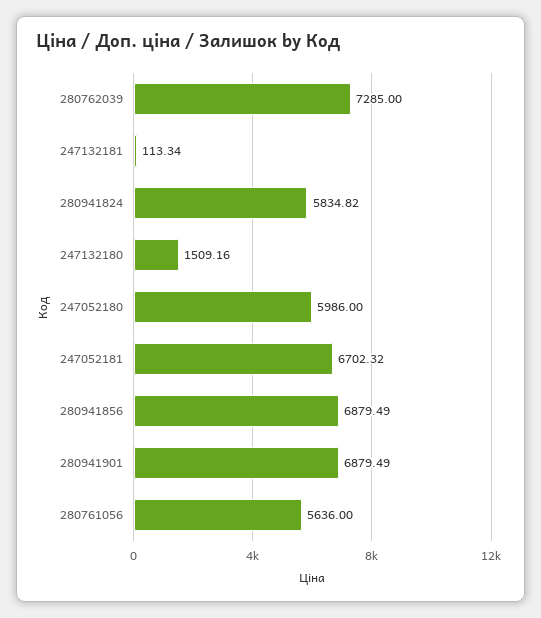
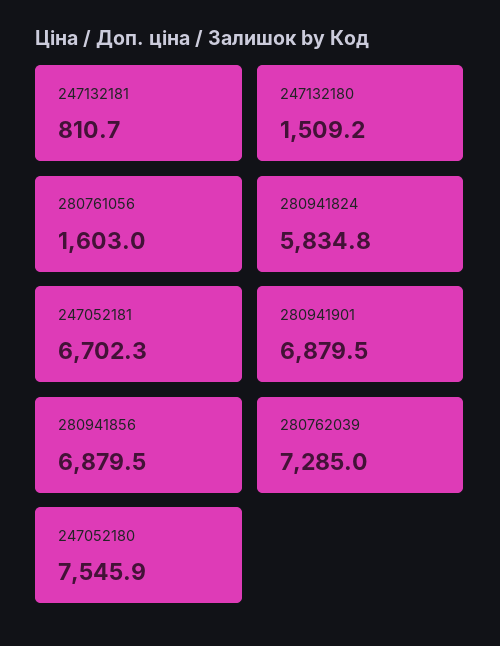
  {
    "280762039": 7285,
-   "247132181": 113.34,
+   "247132181": 810.7,
    "280941824": 5834.82,
    "247132180": 1509.16,
-   "247052180": 5986,
+   "247052180": 7545.9,
    "247052181": 6702.32,
    "280941856": 6879.49,
    "280941901": 6879.49,
-   "280761056": 5636
+   "280761056": 1603
  }

